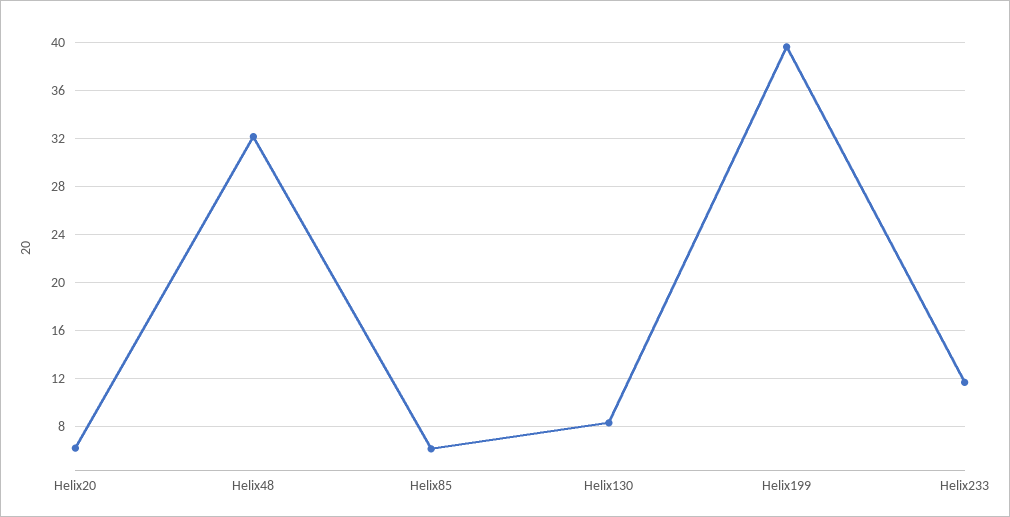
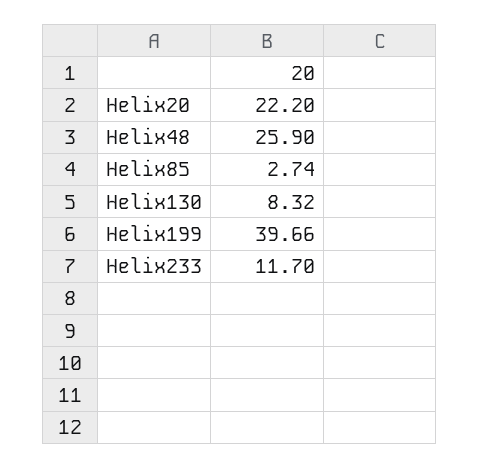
  {
-   "Helix20": 6,
+   "Helix20": 22.2,
-   "Helix48": 32,
+   "Helix48": 25.9,
-   "Helix85": 6,
+   "Helix85": 2.74,
    "Helix130": 8.32,
    "Helix199": 39.66,
    "Helix233": 11.7
  }

